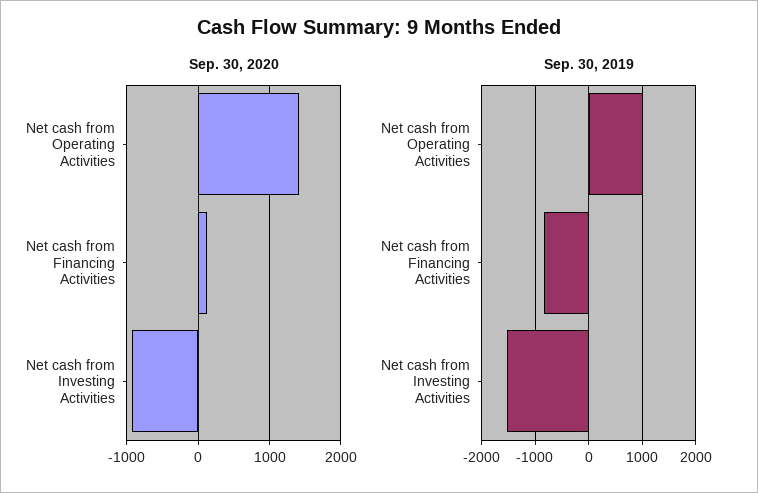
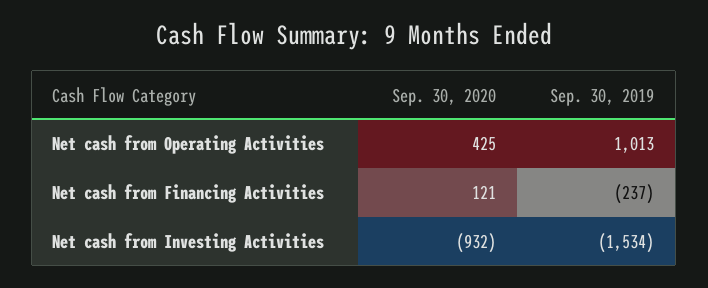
  {
    "Sep. 30, 2020": {
-     "Net cash from Operating Activities": 1400,
+     "Net cash from Operating Activities": 425,
      "Net cash from Financing Activities": 121,
      "Net cash from Investing Activities": -932
    },
    "Sep. 30, 2019": {
      "Net cash from Operating Activities": 1013,
-     "Net cash from Financing Activities": -800,
+     "Net cash from Financing Activities": -237,
      "Net cash from Investing Activities": -1534
    }
  }

